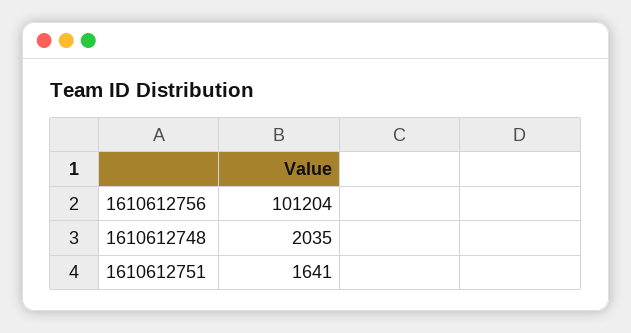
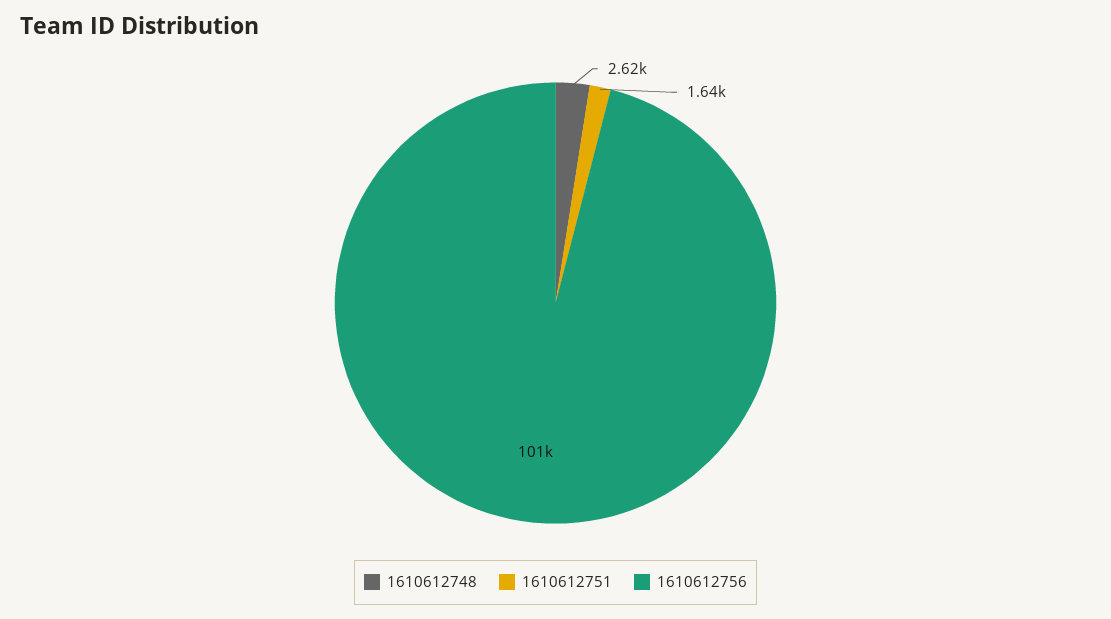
  {
    "1610612756": 101204,
-   "1610612748": 2035,
+   "1610612748": 2620,
    "1610612751": 1641
  }

